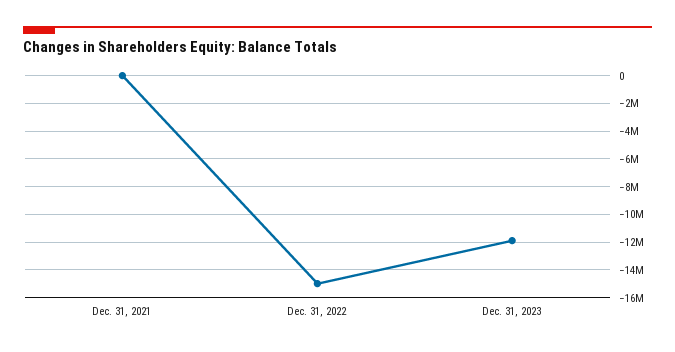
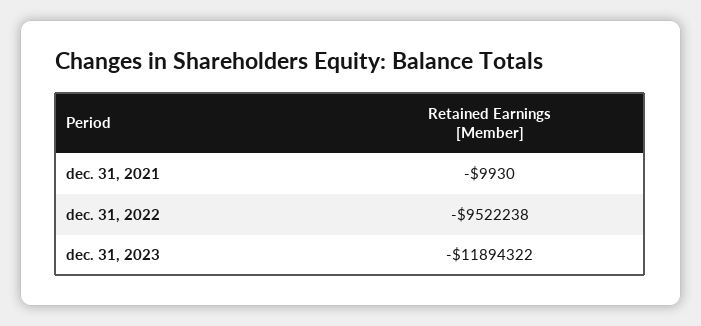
  {
    "Dec. 31, 2021": -9930,
-   "Dec. 31, 2022": -15000000,
+   "Dec. 31, 2022": -9522238,
    "Dec. 31, 2023": -11894322
  }

